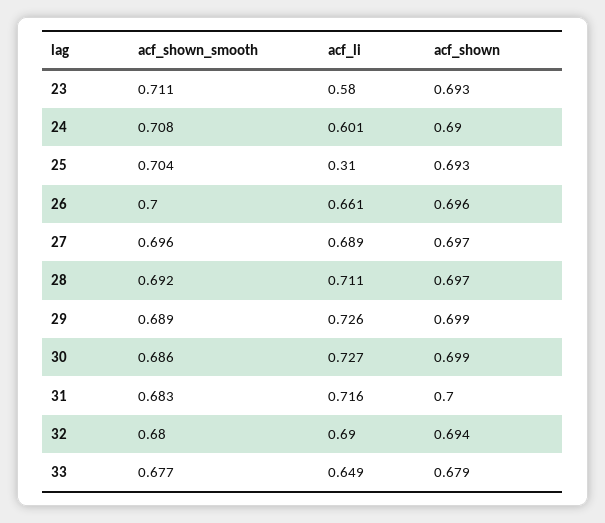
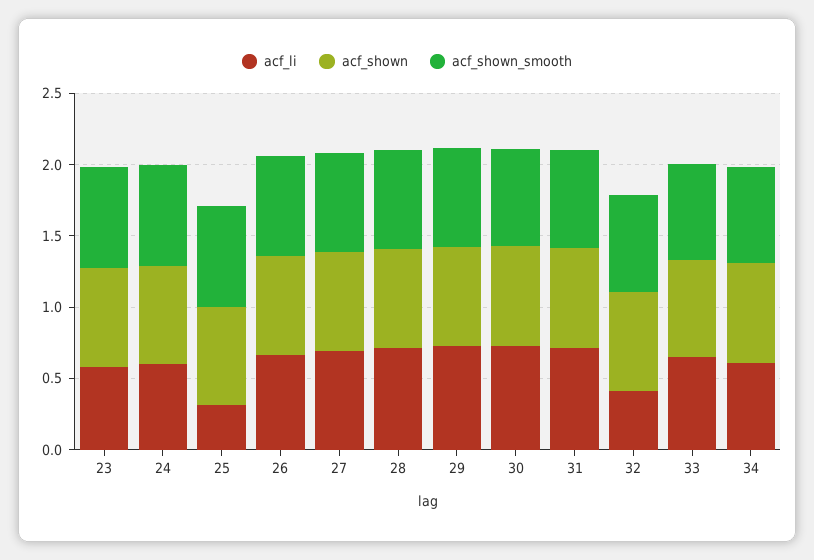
  {
    "acf_shown_smooth": {
      "23": 0.711,
      "24": 0.708,
      "25": 0.704,
      "26": 0.7,
      "27": 0.696,
      "28": 0.692,
      "29": 0.689,
      "30": 0.686,
      "31": 0.683,
      "32": 0.68,
-     "33": 0.677
+     "33": 0.677,
+     "34": 0.7
    },
    "acf_li": {
      "23": 0.58,
      "24": 0.601,
      "25": 0.31,
      "26": 0.661,
      "27": 0.689,
      "28": 0.711,
      "29": 0.726,
      "30": 0.727,
      "31": 0.716,
-     "32": 0.69,
+     "32": 0.4,
-     "33": 0.649
+     "33": 0.649,
+     "34": 0.6
    },
    "acf_shown": {
      "23": 0.693,
      "24": 0.69,
      "25": 0.693,
      "26": 0.696,
      "27": 0.697,
      "28": 0.697,
      "29": 0.699,
      "30": 0.699,
      "31": 0.7,
      "32": 0.694,
-     "33": 0.679
+     "33": 0.679,
+     "34": 0.7
    }
  }

